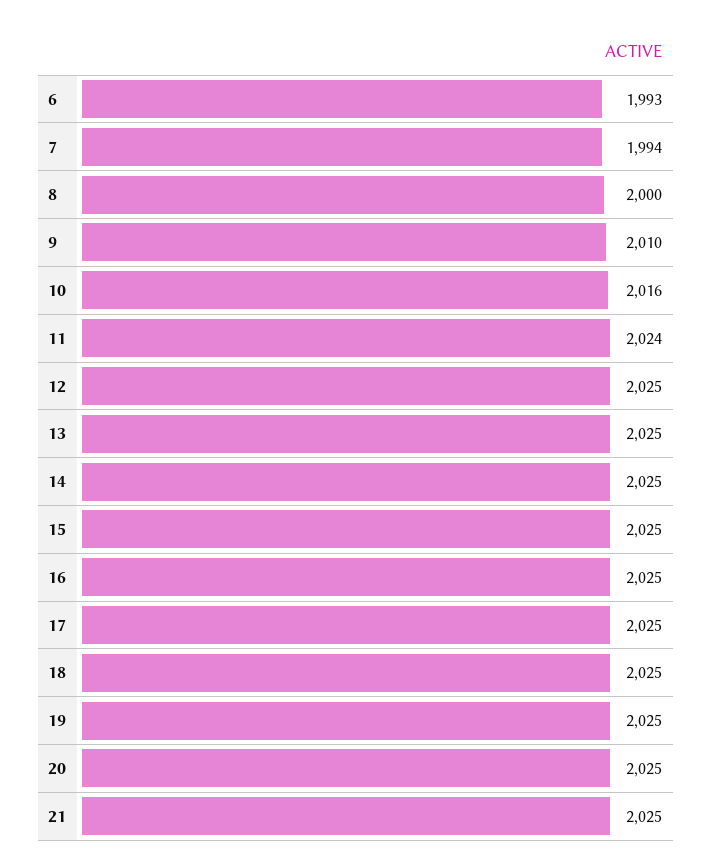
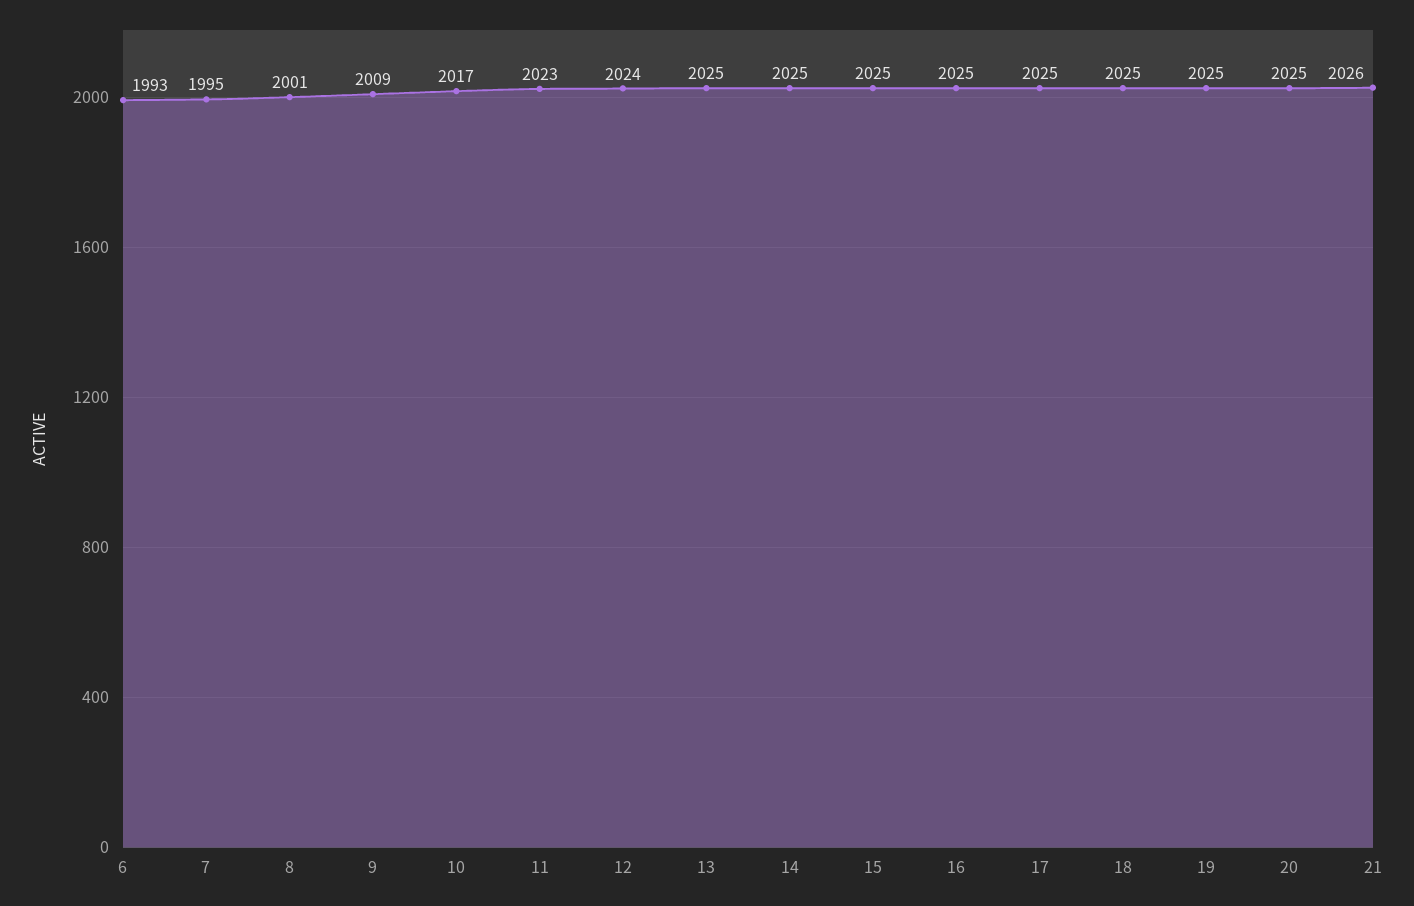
  {
    "6": 1993,
-   "7": 1994,
+   "7": 1995,
-   "8": 2000,
+   "8": 2001,
-   "9": 2010,
+   "9": 2009,
-   "10": 2016,
+   "10": 2017,
-   "11": 2024,
+   "11": 2023,
-   "12": 2025,
+   "12": 2024,
    "13": 2025,
    "14": 2025,
    "15": 2025,
    "16": 2025,
    "17": 2025,
    "18": 2025,
    "19": 2025,
    "20": 2025,
-   "21": 2025
+   "21": 2026
  }

